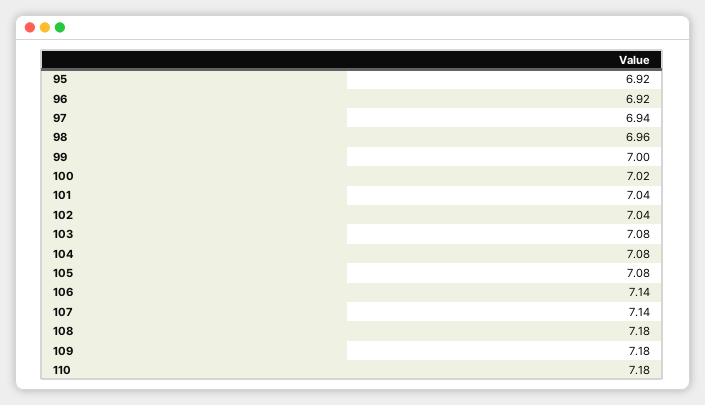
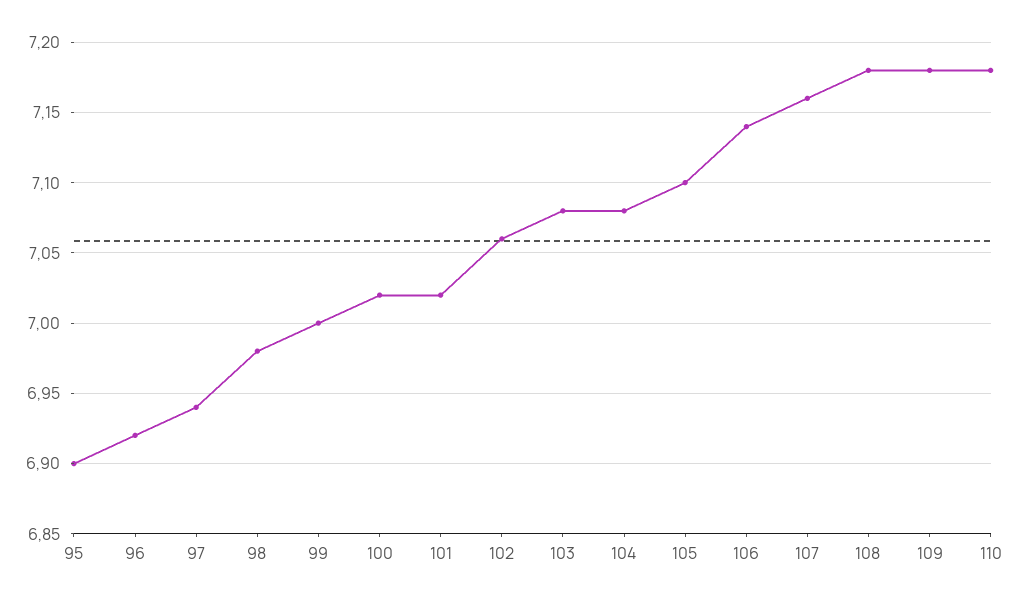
  {
-   "95": 6.92,
+   "95": 6.9,
    "96": 6.92,
    "97": 6.94,
-   "98": 6.96,
+   "98": 6.98,
    "99": 7,
    "100": 7.02,
-   "101": 7.04,
+   "101": 7.02,
-   "102": 7.04,
+   "102": 7.06,
    "103": 7.08,
    "104": 7.08,
-   "105": 7.08,
+   "105": 7.1,
    "106": 7.14,
-   "107": 7.14,
+   "107": 7.16,
    "108": 7.18,
    "109": 7.18,
    "110": 7.18
  }

